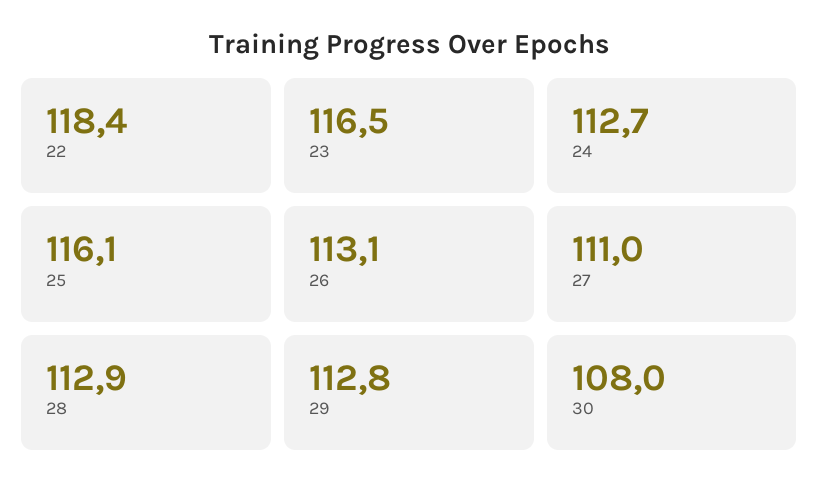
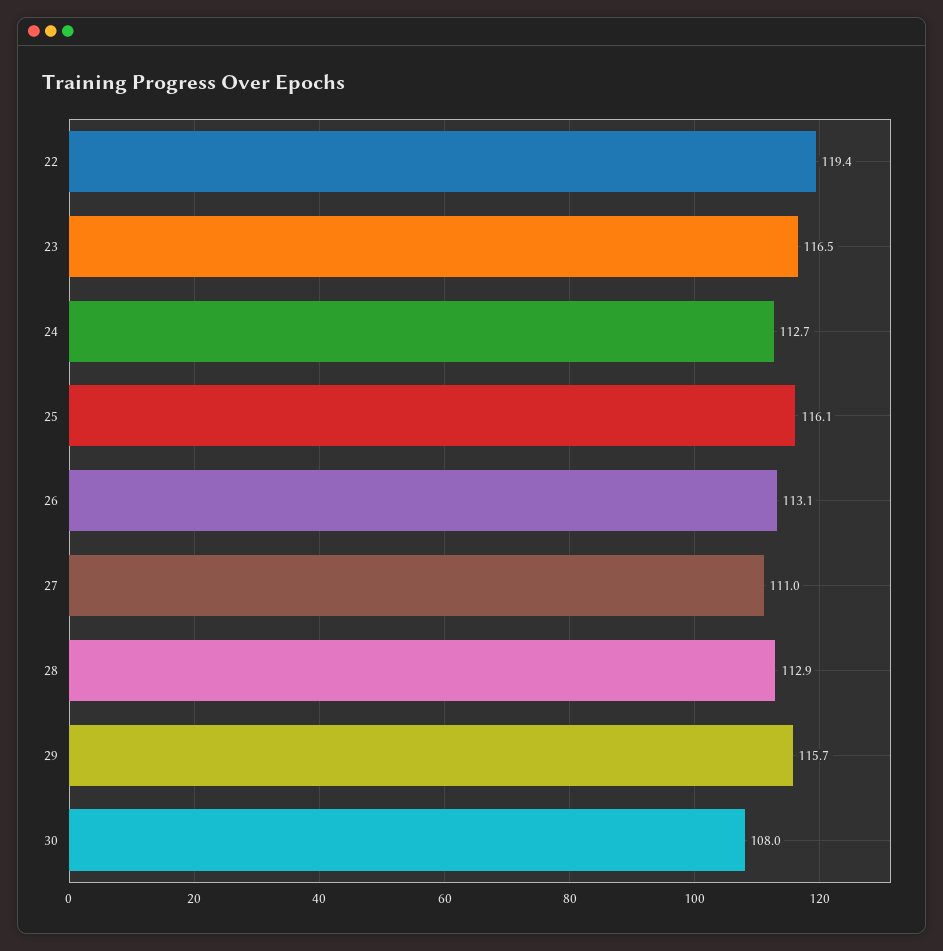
  {
-   "22": 118.4,
+   "22": 119.4,
    "23": 116.5,
    "24": 112.7,
    "25": 116.1,
    "26": 113.1,
    "27": 111,
    "28": 112.9,
-   "29": 112.8,
+   "29": 115.7,
    "30": 108
  }

